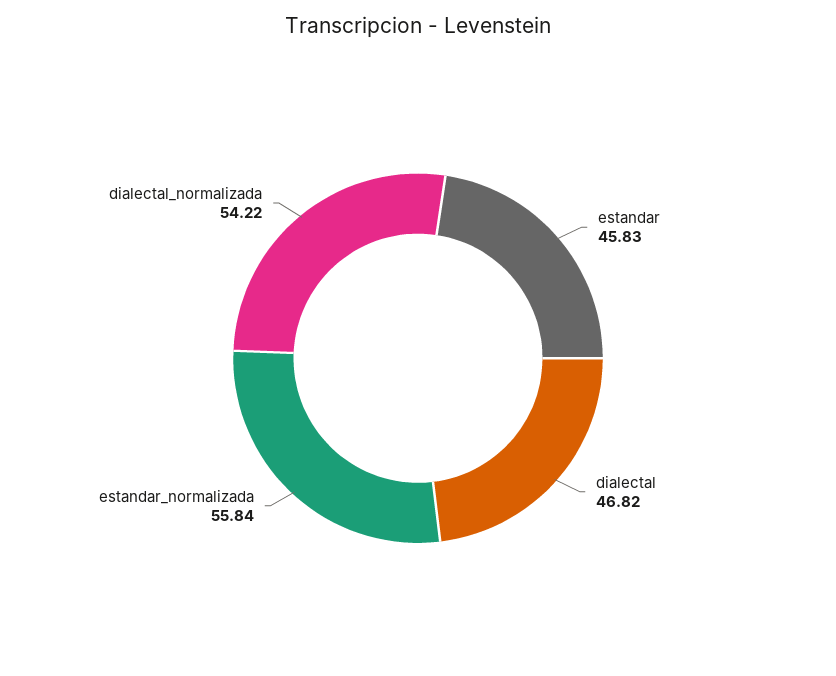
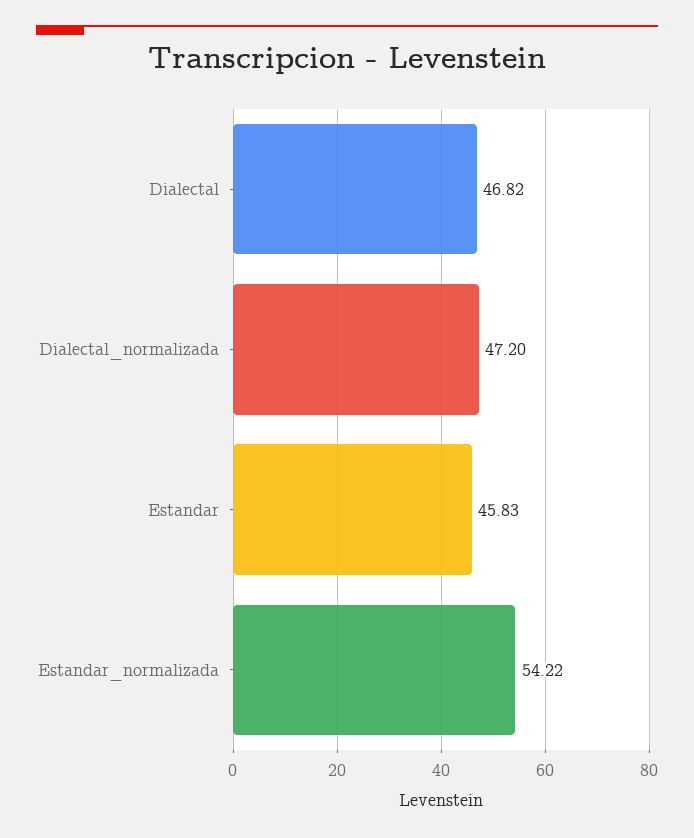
  {
    "estandar": 45.83,
    "dialectal": 46.82,
-   "estandar_normalizada": 55.84,
+   "estandar_normalizada": 54.22,
-   "dialectal_normalizada": 54.22
+   "dialectal_normalizada": 47.2
  }

